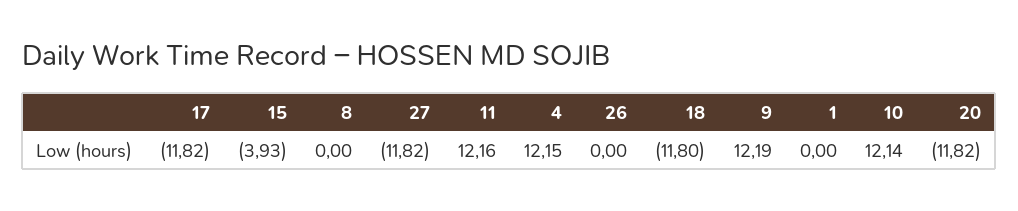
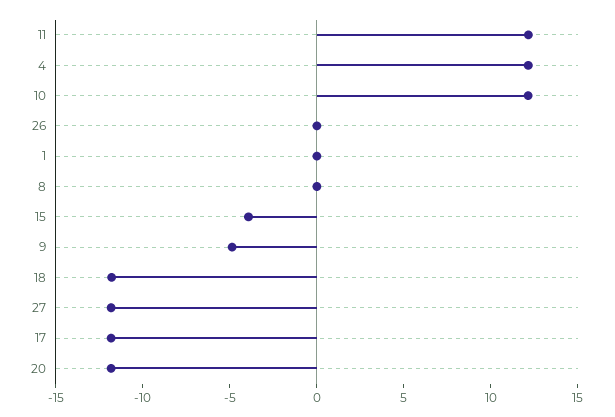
  {
    "17": -11.82,
    "15": -3.93,
    "8": 0,
    "27": -11.82,
    "11": 12.16,
    "4": 12.15,
    "26": 0,
    "18": -11.8,
-   "9": 12.19,
+   "9": -5,
    "1": 0,
    "10": 12.14,
    "20": -11.82
  }

